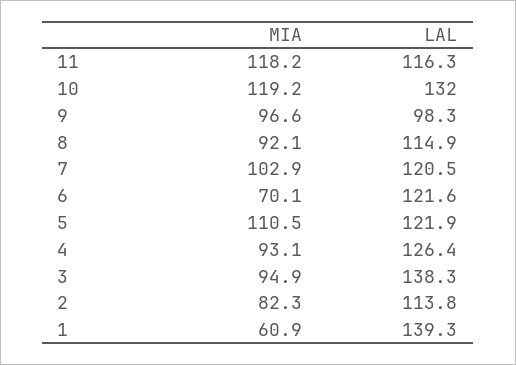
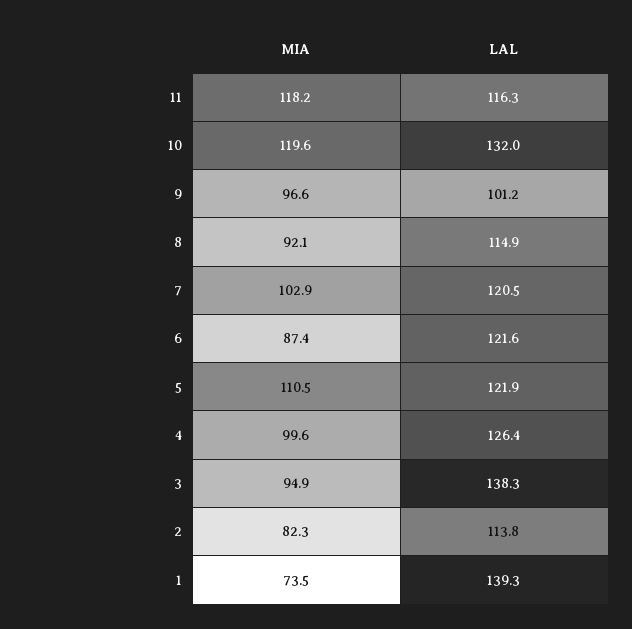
  {
    "MIA": {
      "11": 118.2,
-     "10": 119.2,
+     "10": 119.6,
      "9": 96.6,
      "8": 92.1,
      "7": 102.9,
-     "6": 70.1,
+     "6": 87.4,
      "5": 110.5,
-     "4": 93.1,
+     "4": 99.6,
      "3": 94.9,
      "2": 82.3,
-     "1": 60.9
+     "1": 73.5
    },
    "LAL": {
      "11": 116.3,
      "10": 132,
-     "9": 98.3,
+     "9": 101.2,
      "8": 114.9,
      "7": 120.5,
      "6": 121.6,
      "5": 121.9,
      "4": 126.4,
      "3": 138.3,
      "2": 113.8,
      "1": 139.3
    }
  }

